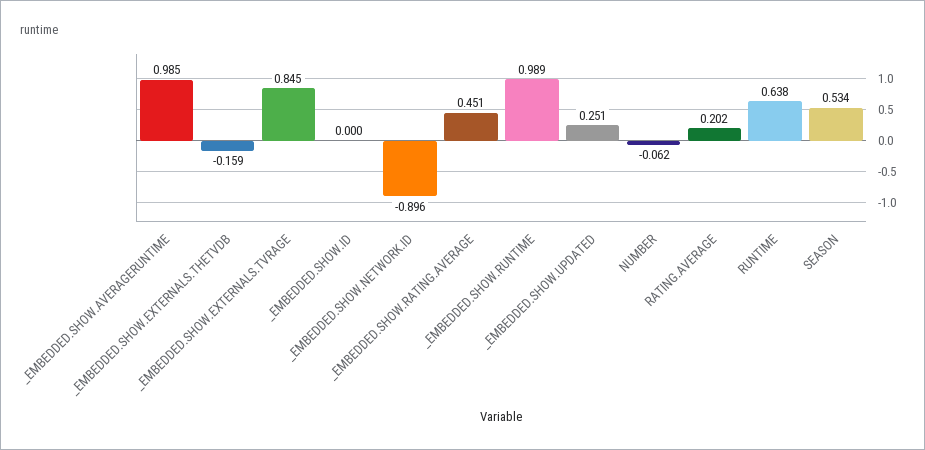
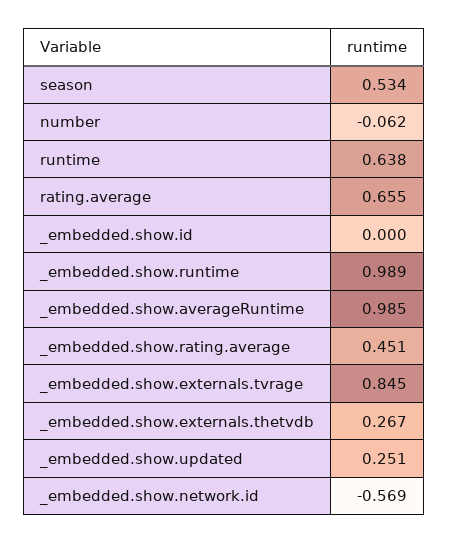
  {
    "_EMBEDDED.SHOW.AVERAGERUNTIME": 0.985,
-   "_EMBEDDED.SHOW.EXTERNALS.THETVDB": -0.159,
+   "_EMBEDDED.SHOW.EXTERNALS.THETVDB": 0.267,
    "_EMBEDDED.SHOW.EXTERNALS.TVRAGE": 0.845,
    "_EMBEDDED.SHOW.ID": 0,
-   "_EMBEDDED.SHOW.NETWORK.ID": -0.896,
+   "_EMBEDDED.SHOW.NETWORK.ID": -0.569,
    "_EMBEDDED.SHOW.RATING.AVERAGE": 0.451,
    "_EMBEDDED.SHOW.RUNTIME": 0.989,
    "_EMBEDDED.SHOW.UPDATED": 0.251,
    "NUMBER": -0.062,
-   "RATING.AVERAGE": 0.202,
+   "RATING.AVERAGE": 0.655,
    "RUNTIME": 0.638,
    "SEASON": 0.534
  }

